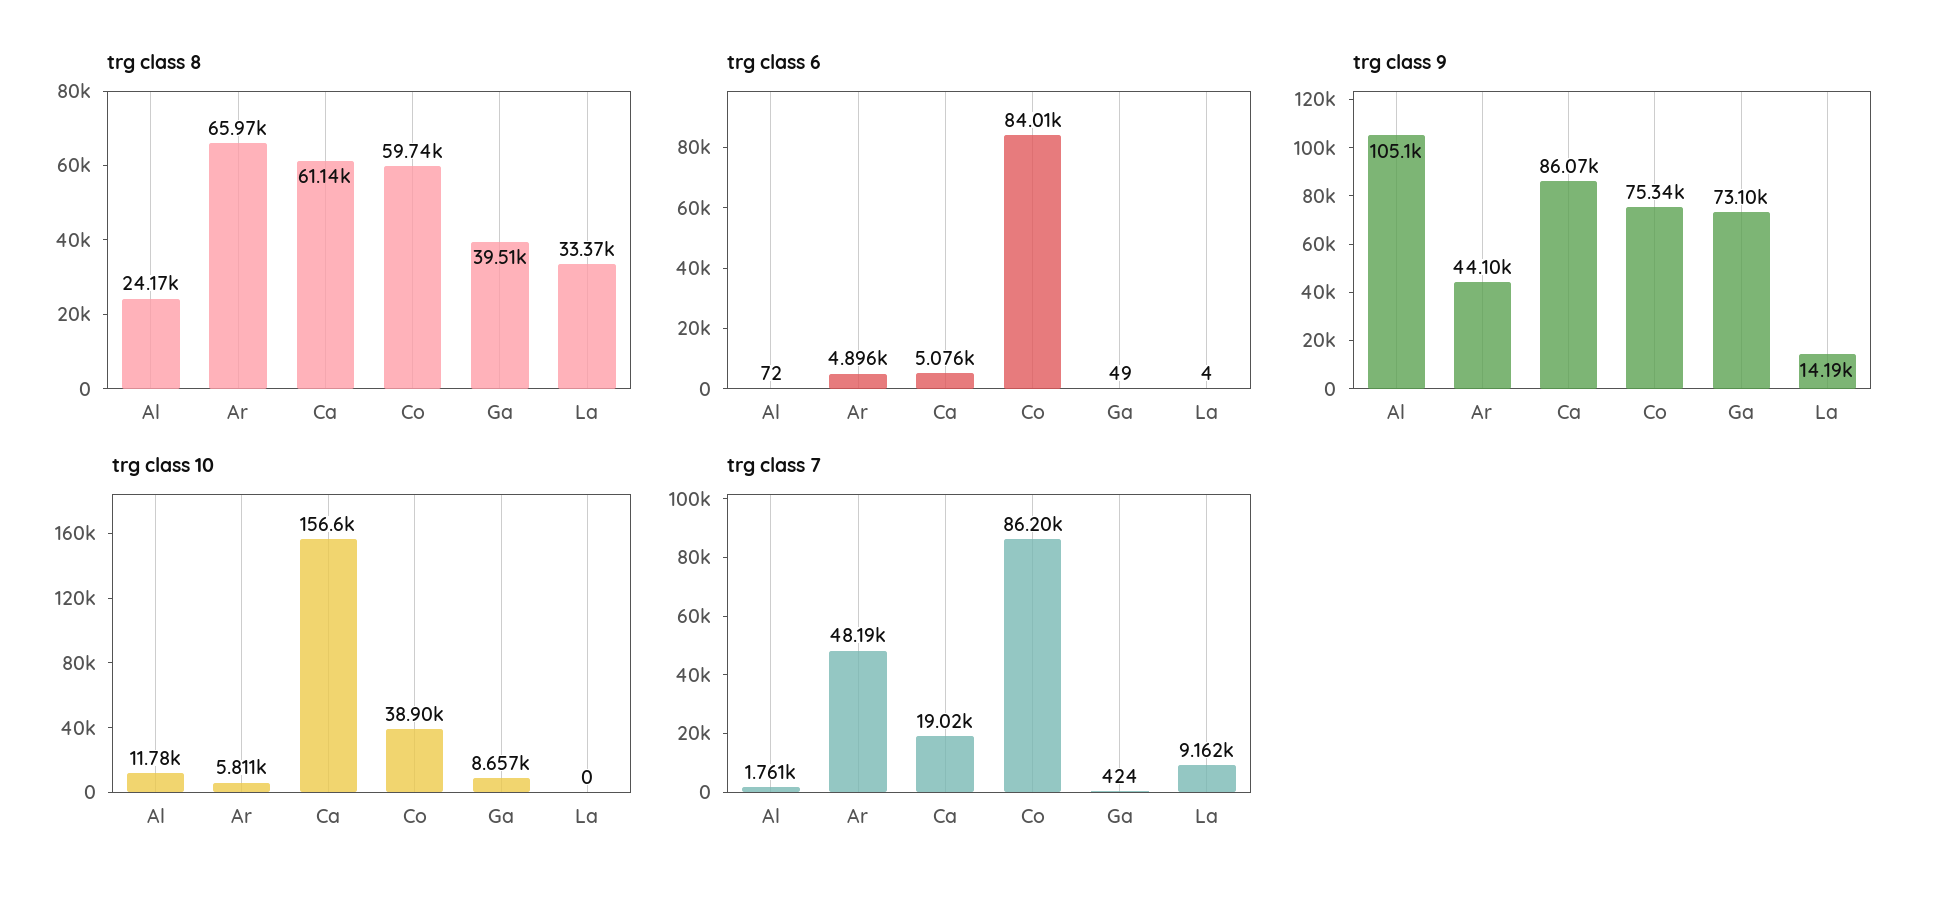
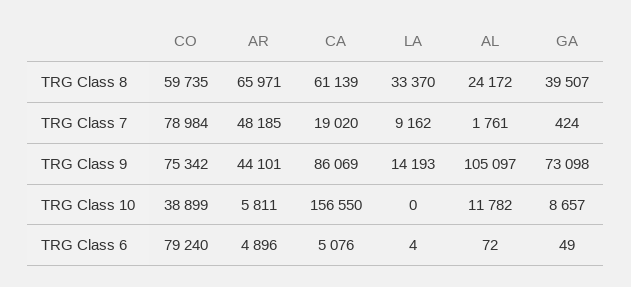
  {
    "trg class 8": {
      "Al": 24172,
      "Ar": 65971,
      "Ca": 61139,
      "Co": 59735,
      "Ga": 39507,
      "La": 33370
    },
    "trg class 6": {
      "Al": 72,
      "Ar": 4896,
      "Ca": 5076,
-     "Co": 84010,
+     "Co": 79240,
      "Ga": 49,
      "La": 4
    },
    "trg class 9": {
      "Al": 105097,
      "Ar": 44101,
      "Ca": 86069,
      "Co": 75342,
      "Ga": 73098,
      "La": 14193
    },
    "trg class 10": {
      "Al": 11782,
      "Ar": 5811,
      "Ca": 156550,
      "Co": 38899,
      "Ga": 8657,
      "La": 0
    },
    "trg class 7": {
      "Al": 1761,
      "Ar": 48185,
      "Ca": 19020,
-     "Co": 86200,
+     "Co": 78984,
      "Ga": 424,
      "La": 9162
    }
  }

